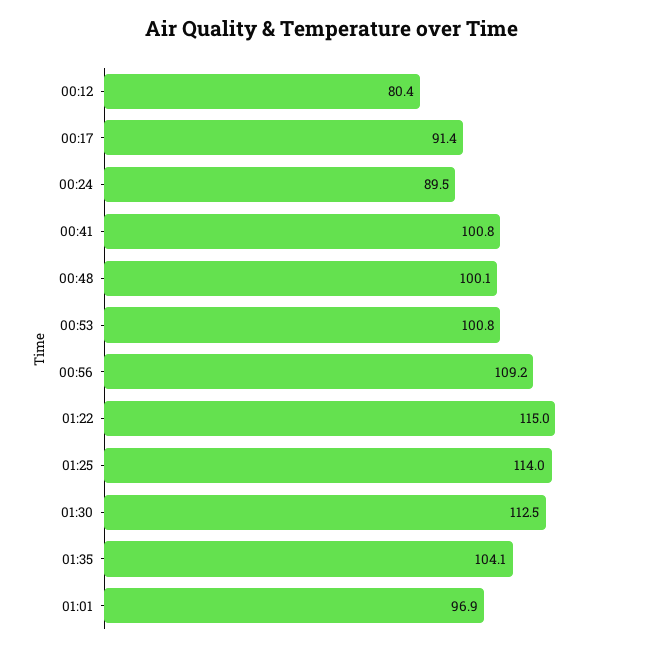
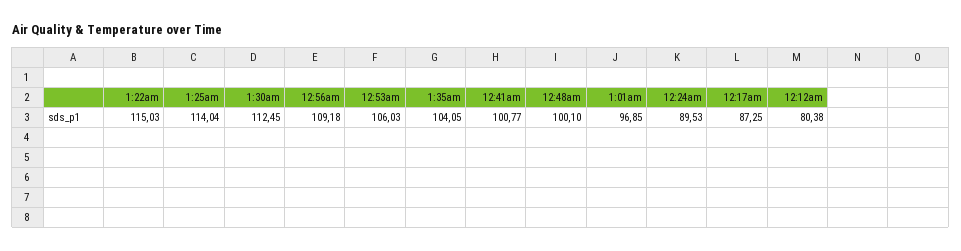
  {
    "00:12": 80.38,
-   "00:17": 91.4,
+   "00:17": 87.25,
    "00:24": 89.53,
    "00:41": 100.77,
    "00:48": 100.1,
-   "00:53": 100.8,
+   "00:53": 106.03,
    "00:56": 109.18,
    "01:22": 115.03,
    "01:25": 114.04,
    "01:30": 112.45,
    "01:35": 104.05,
    "01:01": 96.85
  }

